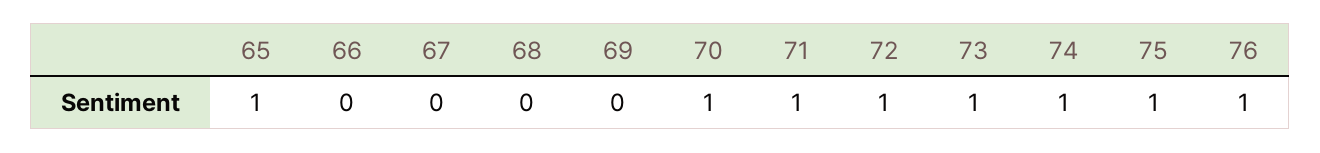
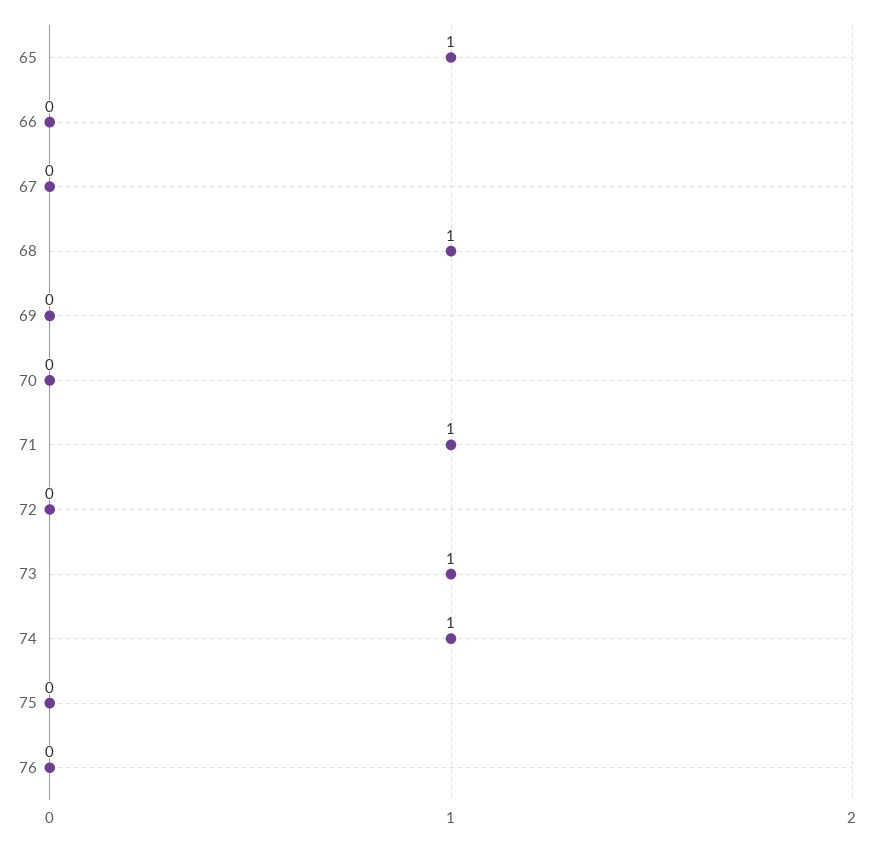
  {
    "65": 1,
    "66": 0,
    "67": 0,
-   "68": 0,
+   "68": 1,
    "69": 0,
-   "70": 1,
+   "70": 0,
    "71": 1,
-   "72": 1,
+   "72": 0,
    "73": 1,
    "74": 1,
-   "75": 1,
+   "75": 0,
-   "76": 1
+   "76": 0
  }

